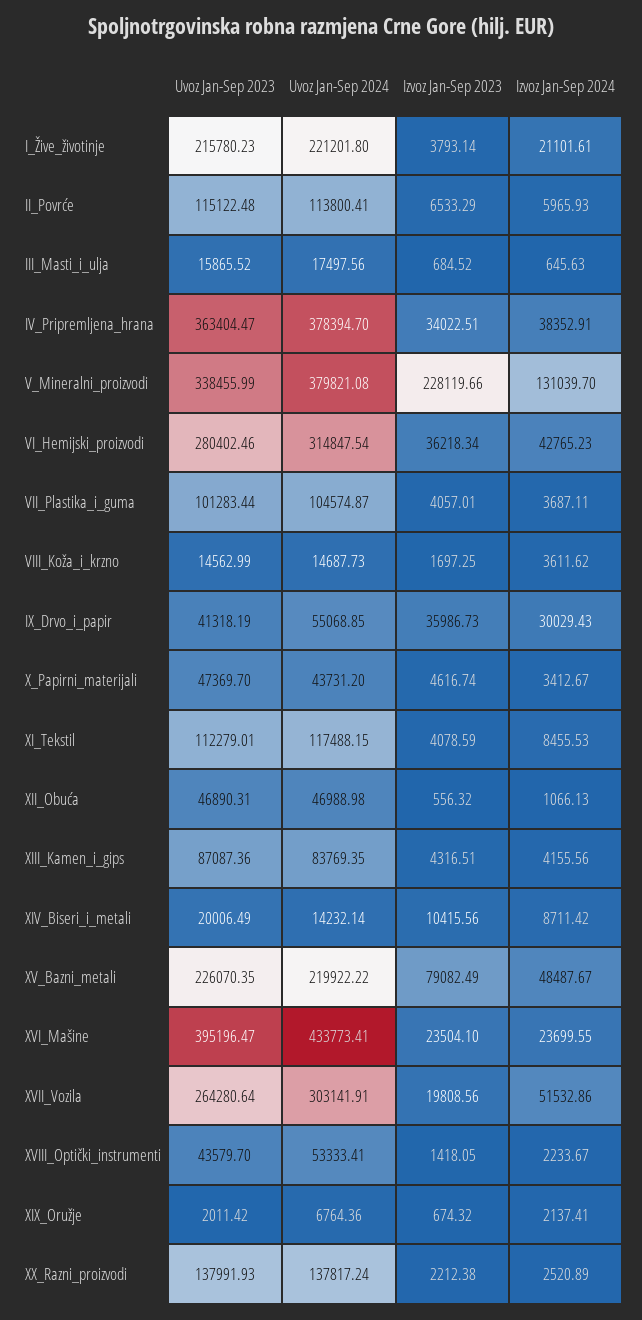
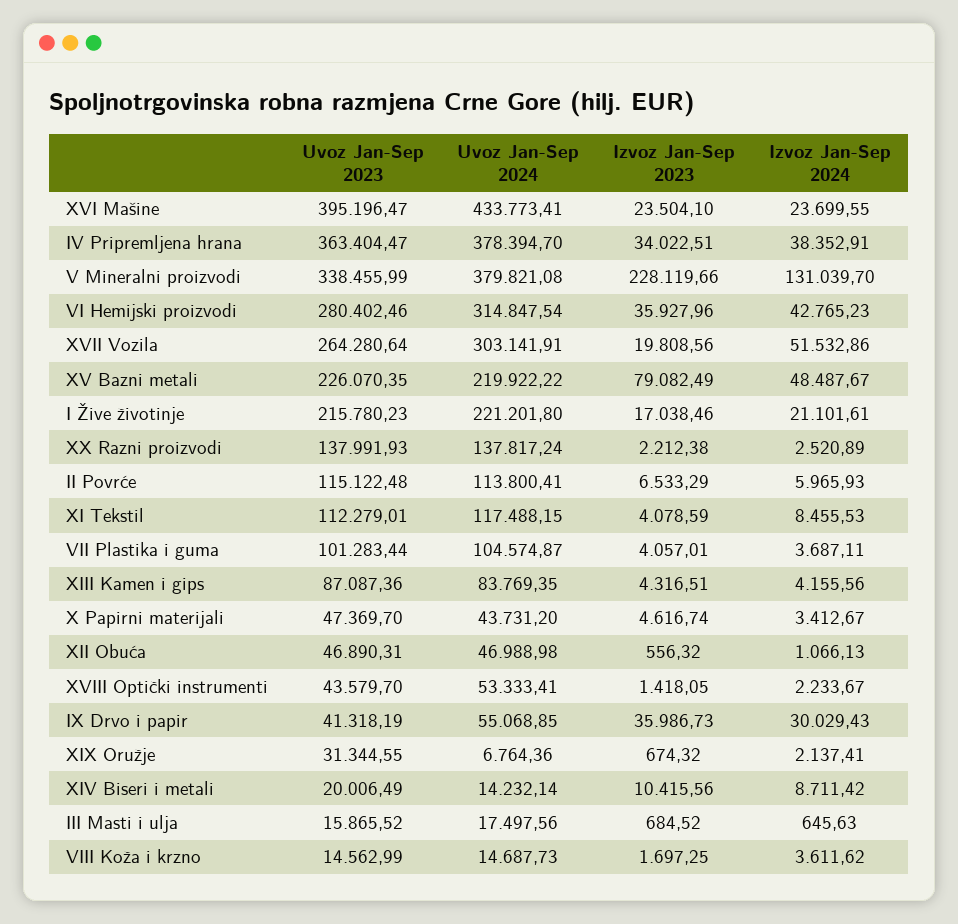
  {
    "Uvoz Jan-Sep 2023": {
      "I_Žive_životinje": 215780.23,
      "II_Povrće": 115122.48,
      "III_Masti_i_ulja": 15865.52,
      "IV_Pripremljena_hrana": 363404.47,
      "V_Mineralni_proizvodi": 338455.99,
      "VI_Hemijski_proizvodi": 280402.46,
      "VII_Plastika_i_guma": 101283.44,
      "VIII_Koža_i_krzno": 14562.99,
      "IX_Drvo_i_papir": 41318.19,
      "X_Papirni_materijali": 47369.7,
      "XI_Tekstil": 112279.01,
      "XII_Obuća": 46890.31,
      "XIII_Kamen_i_gips": 87087.36,
      "XIV_Biseri_i_metali": 20006.49,
      "XV_Bazni_metali": 226070.35,
      "XVI_Mašine": 395196.47,
      "XVII_Vozila": 264280.64,
      "XVIII_Optički_instrumenti": 43579.7,
-     "XIX_Oružje": 2011.42,
+     "XIX_Oružje": 31344.55,
      "XX_Razni_proizvodi": 137991.93
    },
    "Uvoz Jan-Sep 2024": {
      "I_Žive_životinje": 221201.8,
      "II_Povrće": 113800.41,
      "III_Masti_i_ulja": 17497.56,
      "IV_Pripremljena_hrana": 378394.7,
      "V_Mineralni_proizvodi": 379821.08,
      "VI_Hemijski_proizvodi": 314847.54,
      "VII_Plastika_i_guma": 104574.87,
      "VIII_Koža_i_krzno": 14687.73,
      "IX_Drvo_i_papir": 55068.85,
      "X_Papirni_materijali": 43731.2,
      "XI_Tekstil": 117488.15,
      "XII_Obuća": 46988.98,
      "XIII_Kamen_i_gips": 83769.35,
      "XIV_Biseri_i_metali": 14232.14,
      "XV_Bazni_metali": 219922.22,
      "XVI_Mašine": 433773.41,
      "XVII_Vozila": 303141.91,
      "XVIII_Optički_instrumenti": 53333.41,
      "XIX_Oružje": 6764.36,
      "XX_Razni_proizvodi": 137817.24
    },
    "Izvoz Jan-Sep 2023": {
-     "I_Žive_životinje": 3793.14,
+     "I_Žive_životinje": 17038.46,
      "II_Povrće": 6533.29,
      "III_Masti_i_ulja": 684.52,
      "IV_Pripremljena_hrana": 34022.51,
      "V_Mineralni_proizvodi": 228119.66,
-     "VI_Hemijski_proizvodi": 36218.34,
+     "VI_Hemijski_proizvodi": 35927.96,
      "VII_Plastika_i_guma": 4057.01,
      "VIII_Koža_i_krzno": 1697.25,
      "IX_Drvo_i_papir": 35986.73,
      "X_Papirni_materijali": 4616.74,
      "XI_Tekstil": 4078.59,
      "XII_Obuća": 556.32,
      "XIII_Kamen_i_gips": 4316.51,
      "XIV_Biseri_i_metali": 10415.56,
      "XV_Bazni_metali": 79082.49,
      "XVI_Mašine": 23504.1,
      "XVII_Vozila": 19808.56,
      "XVIII_Optički_instrumenti": 1418.05,
      "XIX_Oružje": 674.32,
      "XX_Razni_proizvodi": 2212.38
    },
    "Izvoz Jan-Sep 2024": {
      "I_Žive_životinje": 21101.61,
      "II_Povrće": 5965.93,
      "III_Masti_i_ulja": 645.63,
      "IV_Pripremljena_hrana": 38352.91,
      "V_Mineralni_proizvodi": 131039.7,
      "VI_Hemijski_proizvodi": 42765.23,
      "VII_Plastika_i_guma": 3687.11,
      "VIII_Koža_i_krzno": 3611.62,
      "IX_Drvo_i_papir": 30029.43,
      "X_Papirni_materijali": 3412.67,
      "XI_Tekstil": 8455.53,
      "XII_Obuća": 1066.13,
      "XIII_Kamen_i_gips": 4155.56,
      "XIV_Biseri_i_metali": 8711.42,
      "XV_Bazni_metali": 48487.67,
      "XVI_Mašine": 23699.55,
      "XVII_Vozila": 51532.86,
      "XVIII_Optički_instrumenti": 2233.67,
      "XIX_Oružje": 2137.41,
      "XX_Razni_proizvodi": 2520.89
    }
  }

